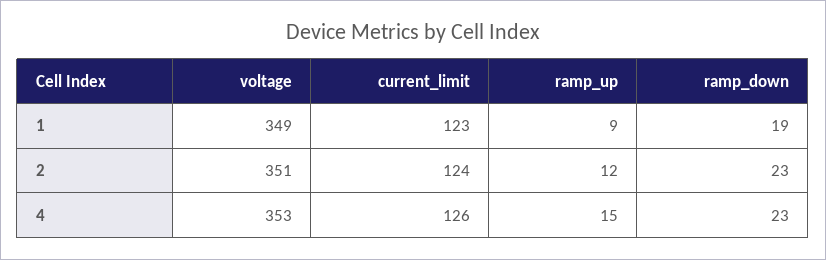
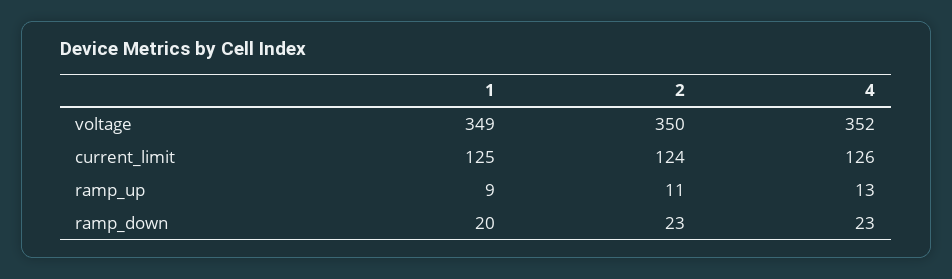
  {
    "voltage": {
      "1": 349,
-     "2": 351,
+     "2": 350,
-     "4": 353
+     "4": 352
    },
    "current_limit": {
-     "1": 123,
+     "1": 125,
      "2": 124,
      "4": 126
    },
    "ramp_up": {
      "1": 9,
-     "2": 12,
+     "2": 11,
-     "4": 15
+     "4": 13
    },
    "ramp_down": {
-     "1": 19,
+     "1": 20,
      "2": 23,
      "4": 23
    }
  }

